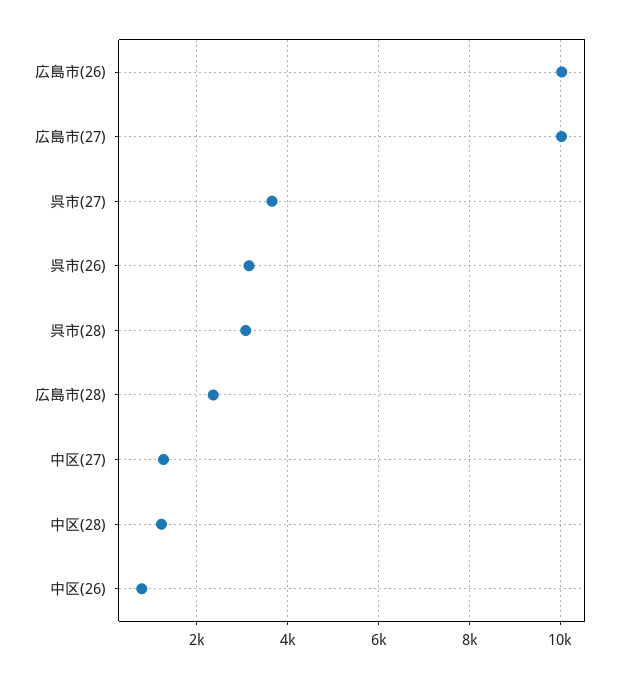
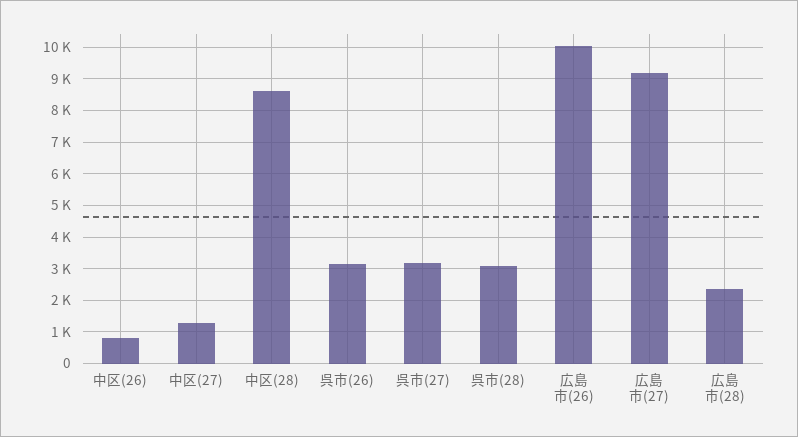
  {
    "広島市(26)": 10000,
-   "広島市(27)": 10000,
+   "広島市(27)": 9200,
-   "呉市(27)": 3600,
+   "呉市(27)": 3200,
    "呉市(26)": 3200,
    "呉市(28)": 3000,
    "広島市(28)": 2400,
    "中区(27)": 1200,
-   "中区(28)": 1200,
+   "中区(28)": 8600,
    "中区(26)": 800
  }

